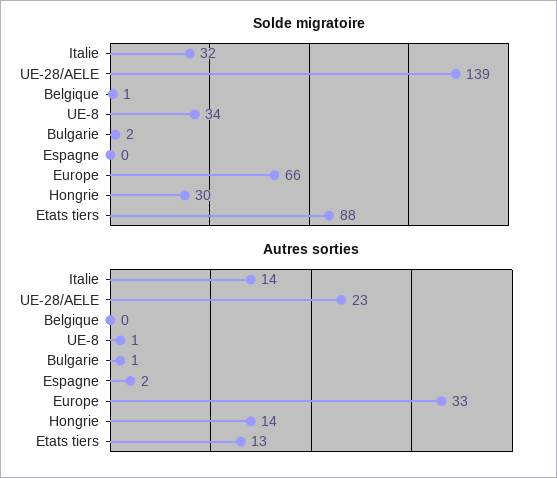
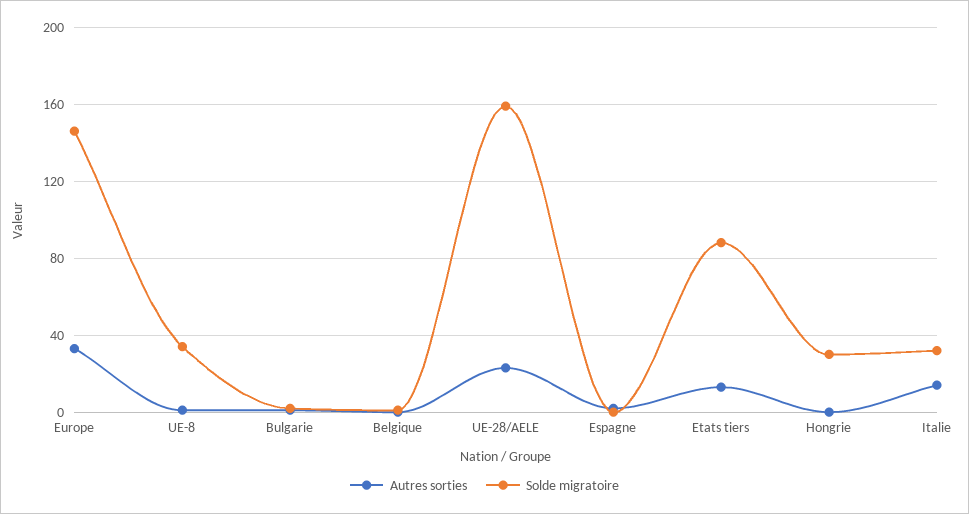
  {
    "Solde migratoire": {
      "Italie": 32,
-     "UE-28/AELE": 139,
+     "UE-28/AELE": 160,
      "Belgique": 1,
      "UE-8": 34,
      "Bulgarie": 2,
      "Espagne": 0,
-     "Europe": 66,
+     "Europe": 145,
      "Hongrie": 30,
      "Etats tiers": 88
    },
    "Autres sorties": {
      "Italie": 14,
      "UE-28/AELE": 23,
      "Belgique": 0,
      "UE-8": 1,
      "Bulgarie": 1,
      "Espagne": 2,
      "Europe": 33,
-     "Hongrie": 14,
+     "Hongrie": 0,
      "Etats tiers": 13
    }
  }

